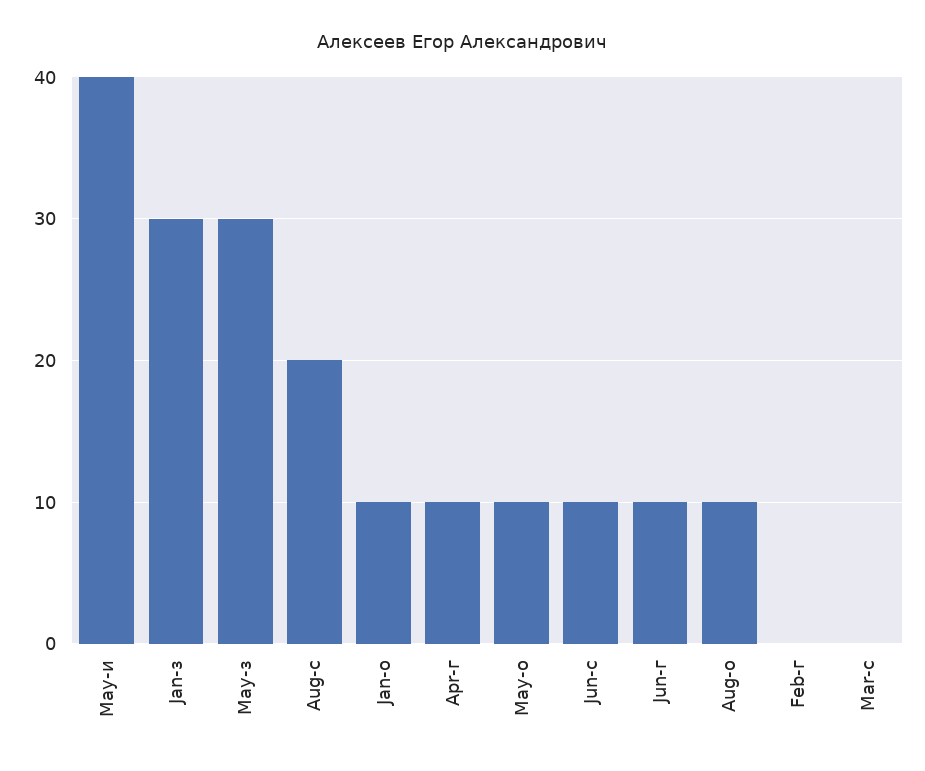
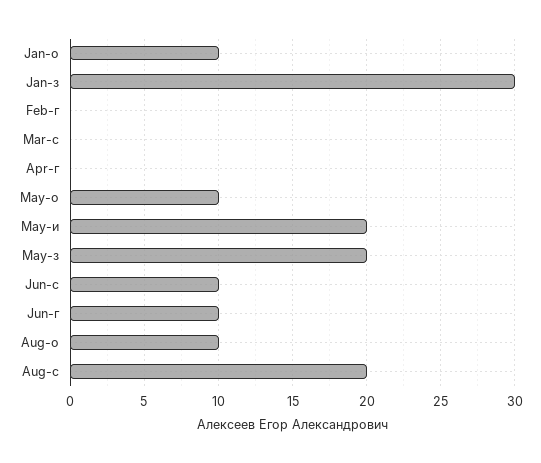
  {
-   "May-и": 40,
+   "May-и": 20,
    "Jan-з": 30,
-   "May-з": 30,
+   "May-з": 20,
    "Aug-с": 20,
    "Jan-о": 10,
-   "Apr-г": 10,
+   "Apr-г": 0,
    "May-о": 10,
    "Jun-с": 10,
    "Jun-г": 10,
    "Aug-о": 10,
    "Feb-г": 0,
    "Mar-с": 0
  }

